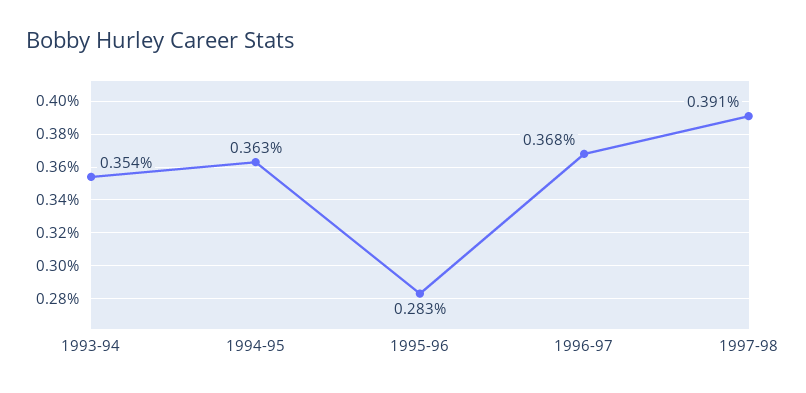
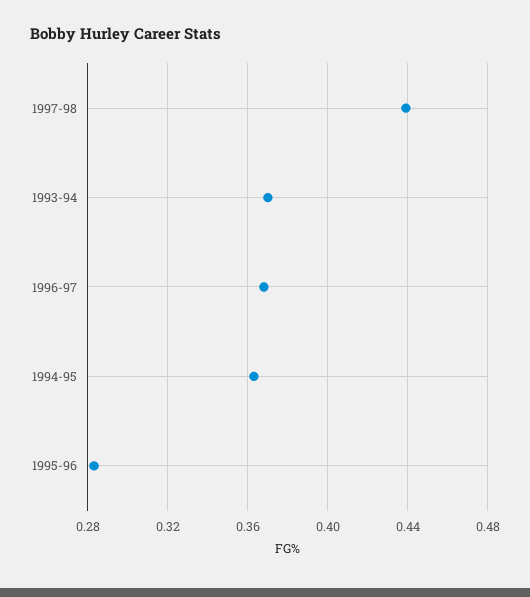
  {
-   "1993-94": 0.354,
+   "1993-94": 0.37,
    "1994-95": 0.363,
    "1995-96": 0.283,
    "1996-97": 0.368,
-   "1997-98": 0.391
+   "1997-98": 0.44
  }

